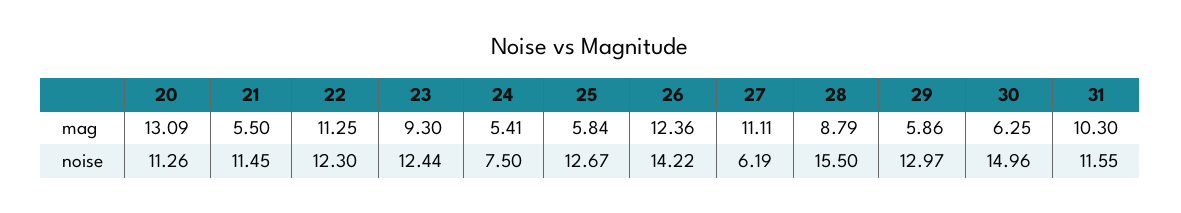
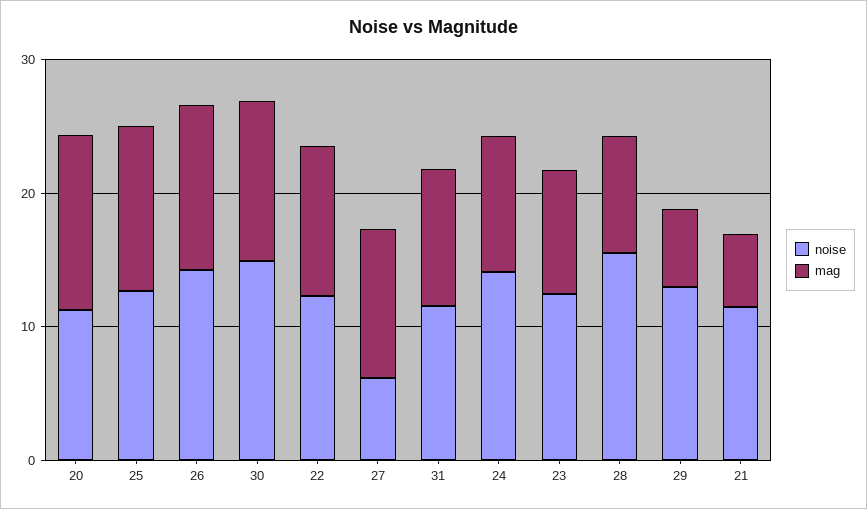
  {
    "mag": {
      "20": 13.09,
      "21": 5.5,
      "22": 11.25,
      "23": 9.3,
-     "24": 5.41,
+     "24": 10,
-     "25": 5.84,
+     "25": 12,
      "26": 12.36,
      "27": 11.11,
      "28": 8.79,
      "29": 5.86,
-     "30": 6.25,
+     "30": 12,
      "31": 10.3
    },
    "noise": {
      "20": 11.26,
      "21": 11.45,
      "22": 12.3,
      "23": 12.44,
-     "24": 7.5,
+     "24": 14,
      "25": 12.67,
      "26": 14.22,
      "27": 6.19,
      "28": 15.5,
      "29": 12.97,
      "30": 14.96,
      "31": 11.55
    }
  }

